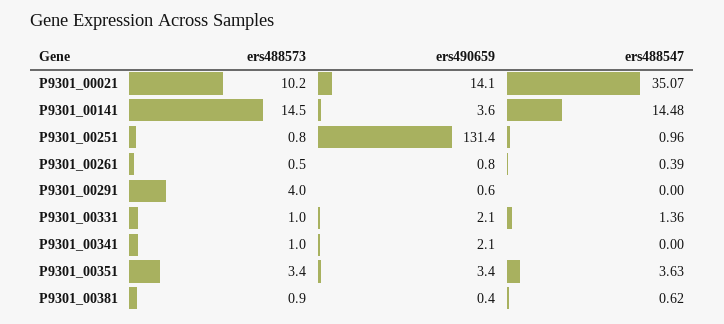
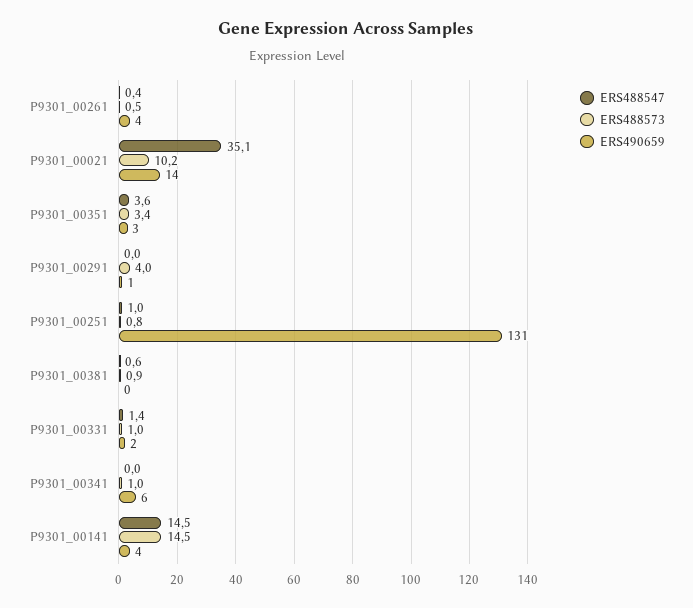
  {
    "ers488573": {
      "P9301_00021": 10.2,
      "P9301_00141": 14.5,
      "P9301_00251": 0.8,
      "P9301_00261": 0.5,
      "P9301_00291": 4,
      "P9301_00331": 1,
      "P9301_00341": 1,
      "P9301_00351": 3.4,
      "P9301_00381": 0.9
    },
    "ers490659": {
      "P9301_00021": 14.1,
      "P9301_00141": 3.6,
      "P9301_00251": 131.4,
-     "P9301_00261": 0.8,
+     "P9301_00261": 4,
      "P9301_00291": 0.6,
      "P9301_00331": 2.1,
-     "P9301_00341": 2.1,
+     "P9301_00341": 6,
      "P9301_00351": 3.4,
      "P9301_00381": 0.4
    },
    "ers488547": {
      "P9301_00021": 35.07,
      "P9301_00141": 14.48,
      "P9301_00251": 0.96,
      "P9301_00261": 0.39,
      "P9301_00291": 0,
      "P9301_00331": 1.36,
      "P9301_00341": 0,
      "P9301_00351": 3.63,
      "P9301_00381": 0.62
    }
  }

